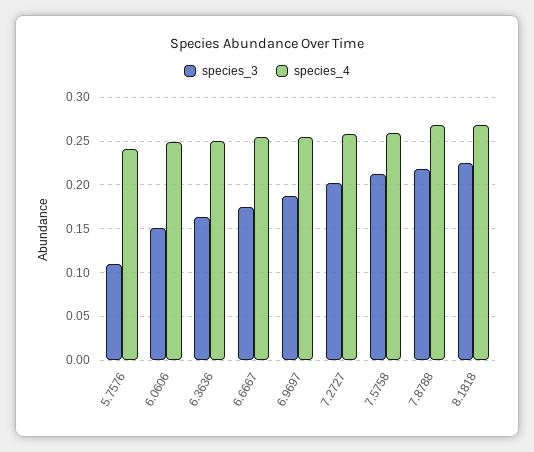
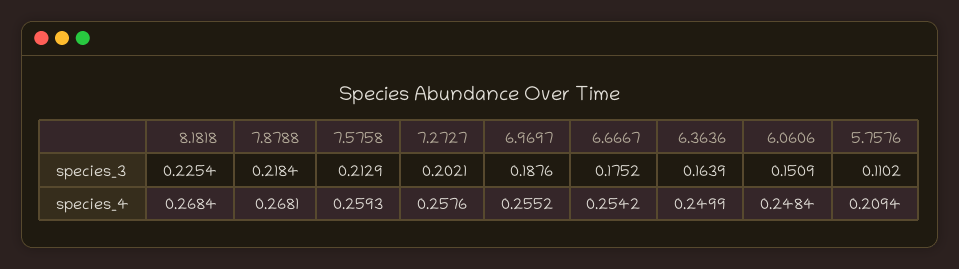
  {
    "species_3": {
      "5.7576": 0.1102,
      "6.0606": 0.1509,
      "6.3636": 0.1639,
      "6.6667": 0.1752,
      "6.9697": 0.1876,
      "7.2727": 0.2021,
      "7.5758": 0.2129,
      "7.8788": 0.2184,
      "8.1818": 0.2254
    },
    "species_4": {
-     "5.7576": 0.24,
+     "5.7576": 0.2094,
      "6.0606": 0.2484,
      "6.3636": 0.2499,
      "6.6667": 0.2542,
      "6.9697": 0.2552,
      "7.2727": 0.2576,
      "7.5758": 0.2593,
      "7.8788": 0.2681,
      "8.1818": 0.2684
    }
  }

